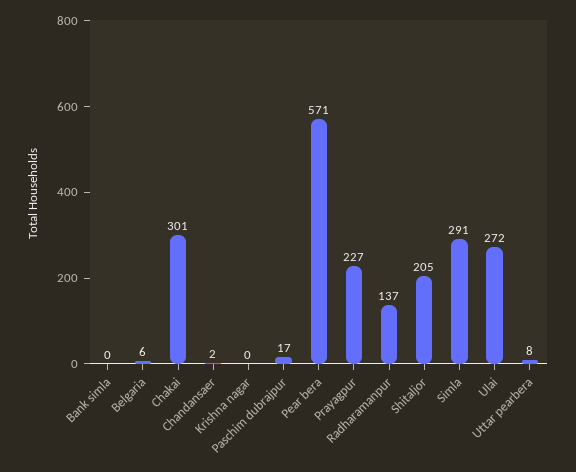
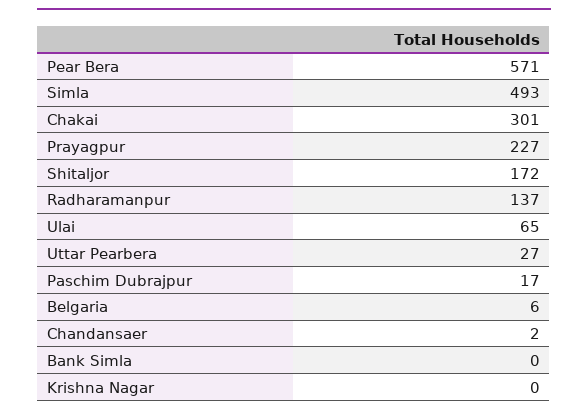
  {
    "Bank simla": 0,
    "Belgaria": 6,
    "Chakai": 301,
    "Chandansaer": 2,
    "Krishna nagar": 0,
    "Paschim dubrajpur": 17,
    "Pear bera": 571,
    "Prayagpur": 227,
    "Radharamanpur": 137,
-   "Shitaljor": 205,
+   "Shitaljor": 172,
-   "Simla": 291,
+   "Simla": 493,
-   "Ulai": 272,
+   "Ulai": 65,
-   "Uttar pearbera": 8
+   "Uttar pearbera": 27
  }

